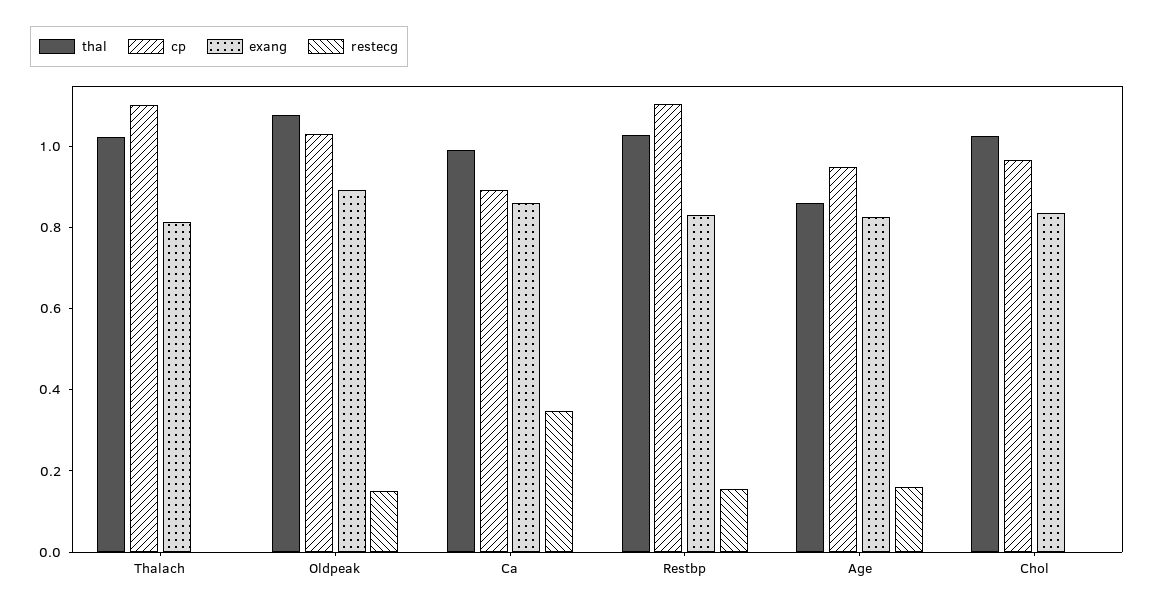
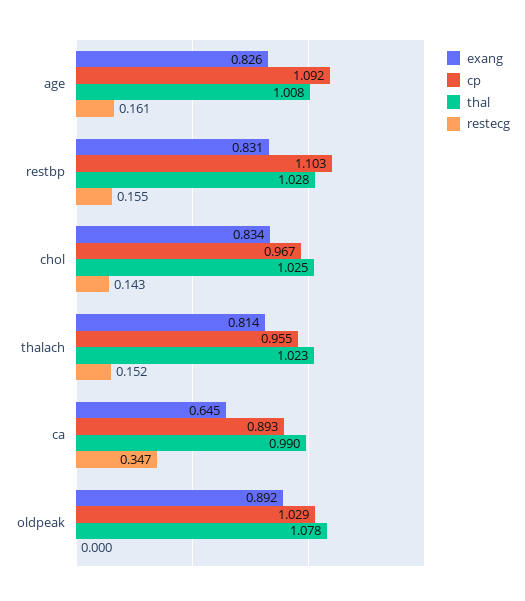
  {
    "thal": {
      "Thalach": 1.023,
      "Oldpeak": 1.078,
      "Ca": 0.99,
      "Restbp": 1.028,
-     "Age": 0.85,
+     "Age": 1.008,
      "Chol": 1.025
    },
    "cp": {
-     "Thalach": 1.1,
+     "Thalach": 0.955,
      "Oldpeak": 1.029,
      "Ca": 0.893,
      "Restbp": 1.103,
-     "Age": 0.95,
+     "Age": 1.092,
      "Chol": 0.967
    },
    "exang": {
      "Thalach": 0.814,
      "Oldpeak": 0.892,
-     "Ca": 0.85,
+     "Ca": 0.645,
      "Restbp": 0.831,
      "Age": 0.826,
      "Chol": 0.834
    },
    "restecg": {
-     "Thalach": 0,
+     "Thalach": 0.152,
-     "Oldpeak": 0.15,
+     "Oldpeak": 0,
      "Ca": 0.347,
      "Restbp": 0.155,
      "Age": 0.161,
-     "Chol": 0
+     "Chol": 0.143
    }
  }

